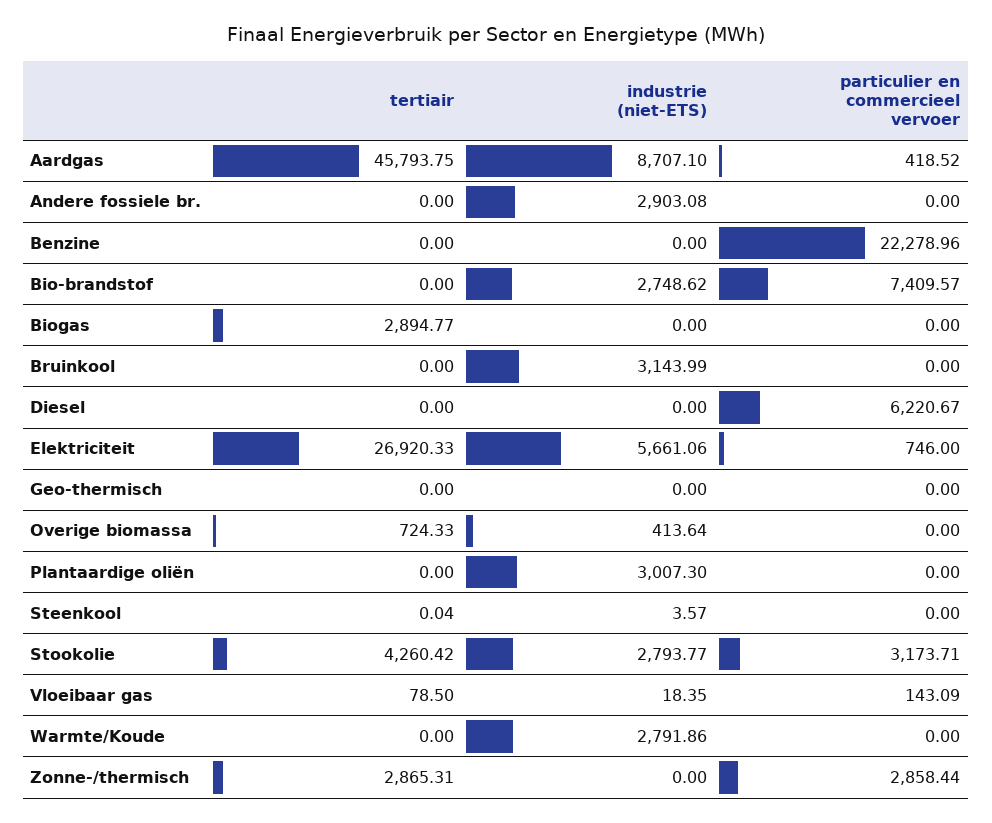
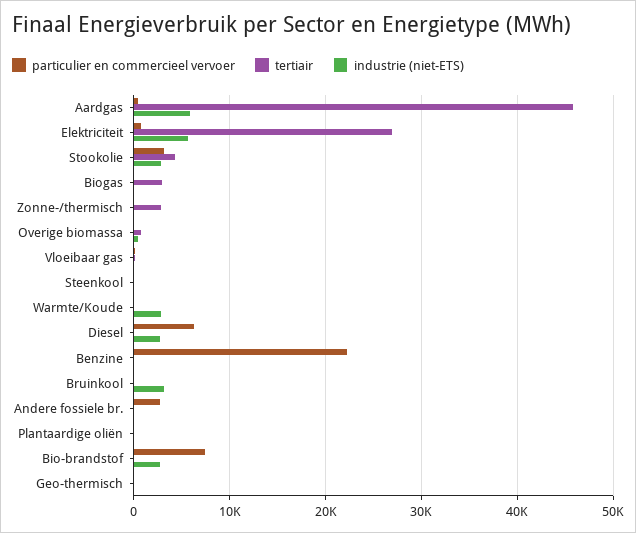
  {
    "tertiair": {
      "Aardgas": 45793.75,
      "Andere fossiele br.": 0,
      "Benzine": 0,
      "Bio-brandstof": 0,
      "Biogas": 2894.77,
      "Bruinkool": 0,
      "Diesel": 0,
      "Elektriciteit": 26920.33,
      "Geo-thermisch": 0,
      "Overige biomassa": 724.33,
      "Plantaardige oliën": 0,
      "Steenkool": 0.04,
      "Stookolie": 4260.42,
      "Vloeibaar gas": 78.5,
      "Warmte/Koude": 0,
      "Zonne-/thermisch": 2865.31
    },
    "industrie (niet-ETS)": {
-     "Aardgas": 8707.1,
+     "Aardgas": 6000,
-     "Andere fossiele br.": 2903.08,
+     "Andere fossiele br.": 0,
      "Benzine": 0,
      "Bio-brandstof": 2748.62,
      "Biogas": 0,
      "Bruinkool": 3143.99,
-     "Diesel": 0,
+     "Diesel": 3000,
      "Elektriciteit": 5661.06,
      "Geo-thermisch": 0,
      "Overige biomassa": 413.64,
-     "Plantaardige oliën": 3007.3,
+     "Plantaardige oliën": 0,
      "Steenkool": 3.57,
      "Stookolie": 2793.77,
      "Vloeibaar gas": 18.35,
      "Warmte/Koude": 2791.86,
      "Zonne-/thermisch": 0
    },
    "particulier en commercieel vervoer": {
      "Aardgas": 418.52,
-     "Andere fossiele br.": 0,
+     "Andere fossiele br.": 3000,
      "Benzine": 22278.96,
      "Bio-brandstof": 7409.57,
      "Biogas": 0,
      "Bruinkool": 0,
      "Diesel": 6220.67,
      "Elektriciteit": 746,
      "Geo-thermisch": 0,
      "Overige biomassa": 0,
      "Plantaardige oliën": 0,
      "Steenkool": 0,
      "Stookolie": 3173.71,
      "Vloeibaar gas": 143.09,
      "Warmte/Koude": 0,
-     "Zonne-/thermisch": 2858.44
+     "Zonne-/thermisch": 0
    }
  }

